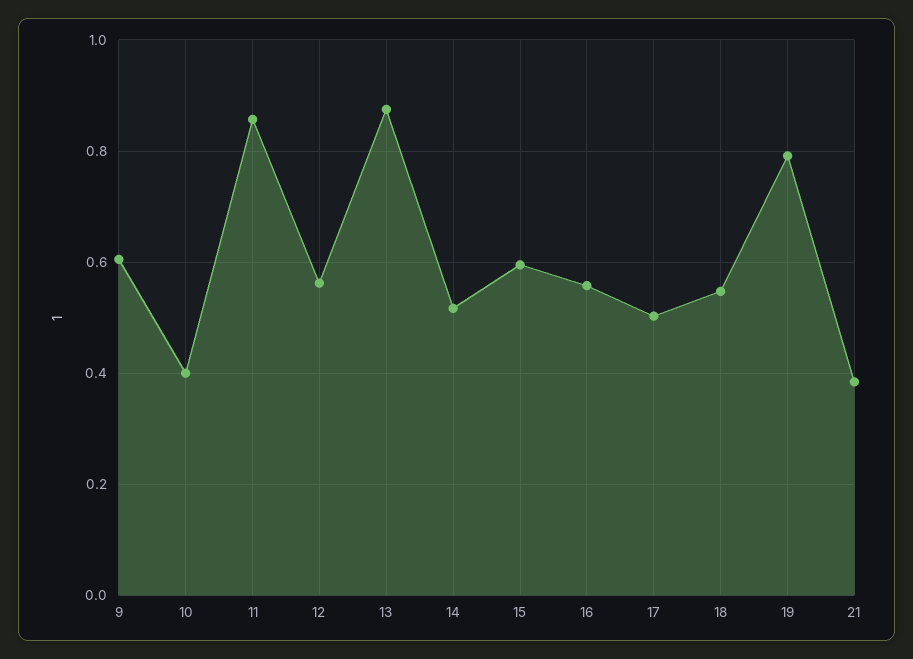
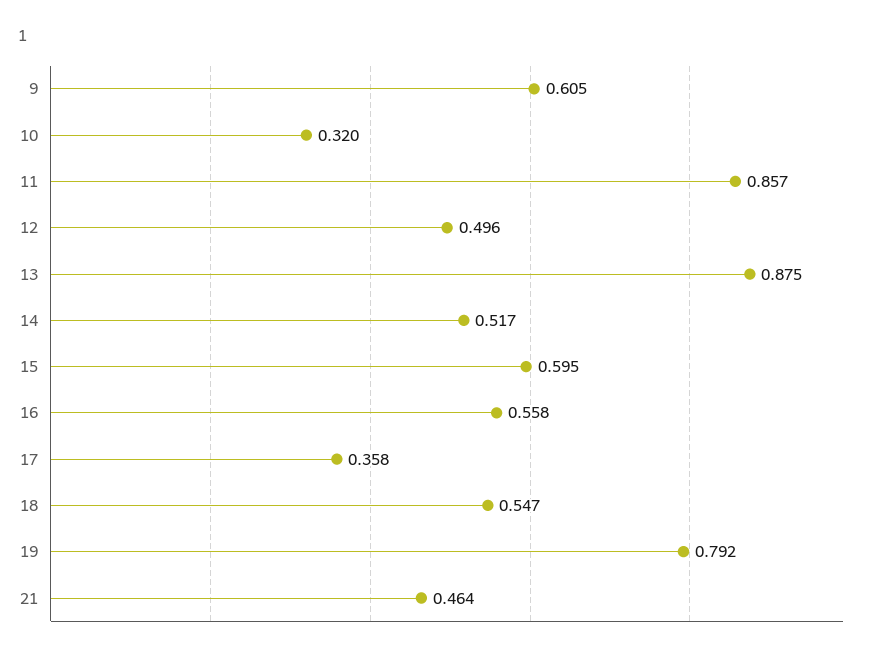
  {
    "9": 0.605,
-   "10": 0.4,
+   "10": 0.32,
    "11": 0.857,
-   "12": 0.56,
+   "12": 0.496,
    "13": 0.875,
    "14": 0.517,
    "15": 0.595,
    "16": 0.558,
-   "17": 0.5,
+   "17": 0.358,
    "18": 0.547,
    "19": 0.792,
-   "21": 0.38
+   "21": 0.464
  }

